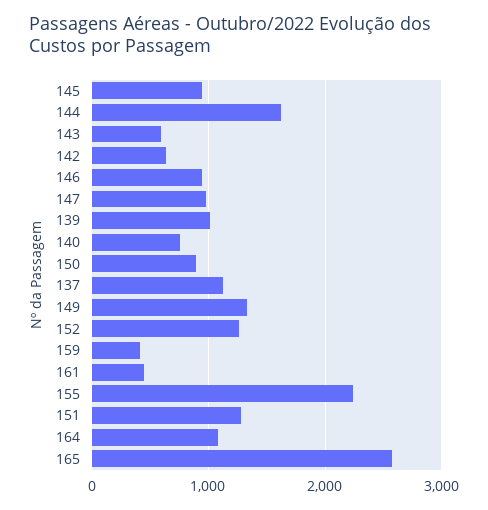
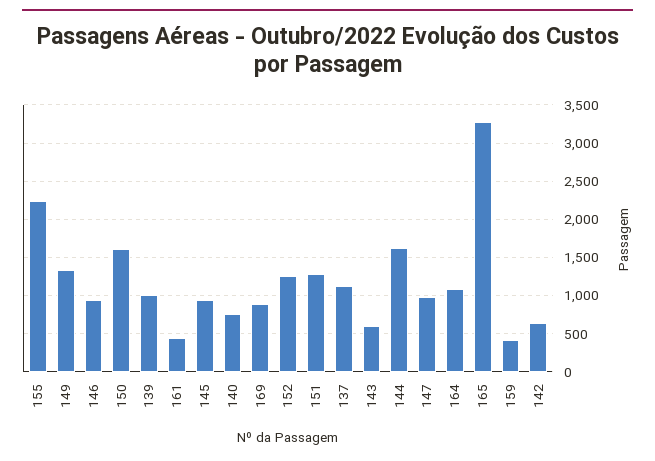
  {
    "145": 900,
    "144": 1600,
    "143": 600,
    "142": 600,
    "146": 900,
    "147": 1000,
    "139": 1000,
    "140": 800,
-   "150": 900,
+   "150": 1600,
    "137": 1100,
    "149": 1300,
    "152": 1300,
    "159": 400,
    "161": 400,
    "155": 2200,
    "151": 1300,
    "164": 1100,
-   "165": 2600
+   "165": 3300,
+   "169": 900
  }

